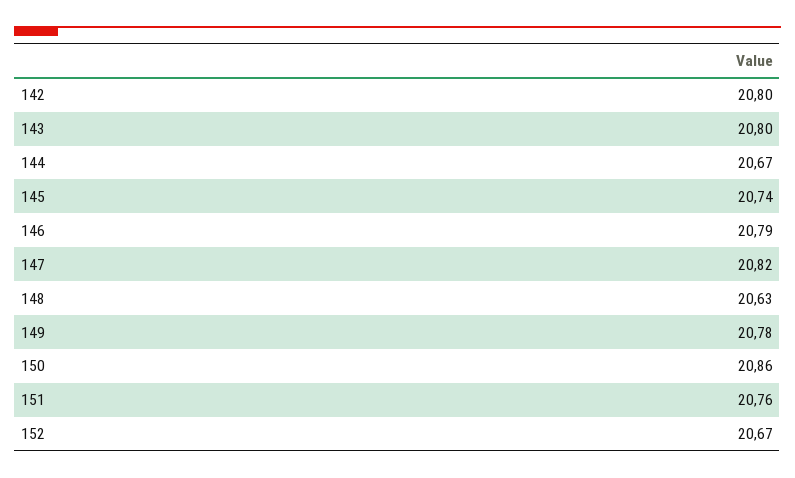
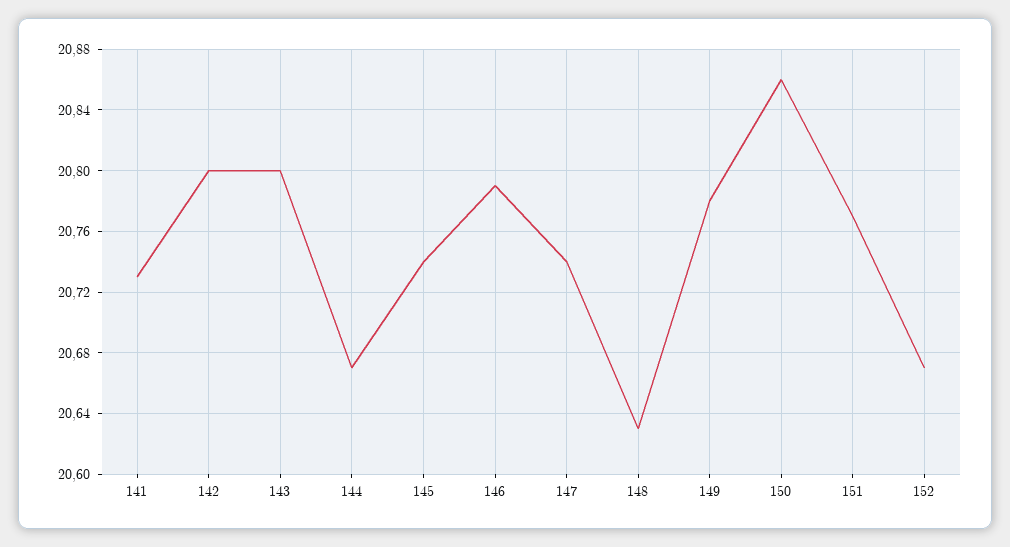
  {
    "142": 20.8,
    "143": 20.8,
    "144": 20.67,
    "145": 20.74,
    "146": 20.79,
-   "147": 20.82,
+   "147": 20.74,
    "148": 20.63,
    "149": 20.78,
    "150": 20.86,
-   "151": 20.76,
+   "151": 20.77,
-   "152": 20.67
+   "152": 20.67,
+   "141": 20.73
  }

